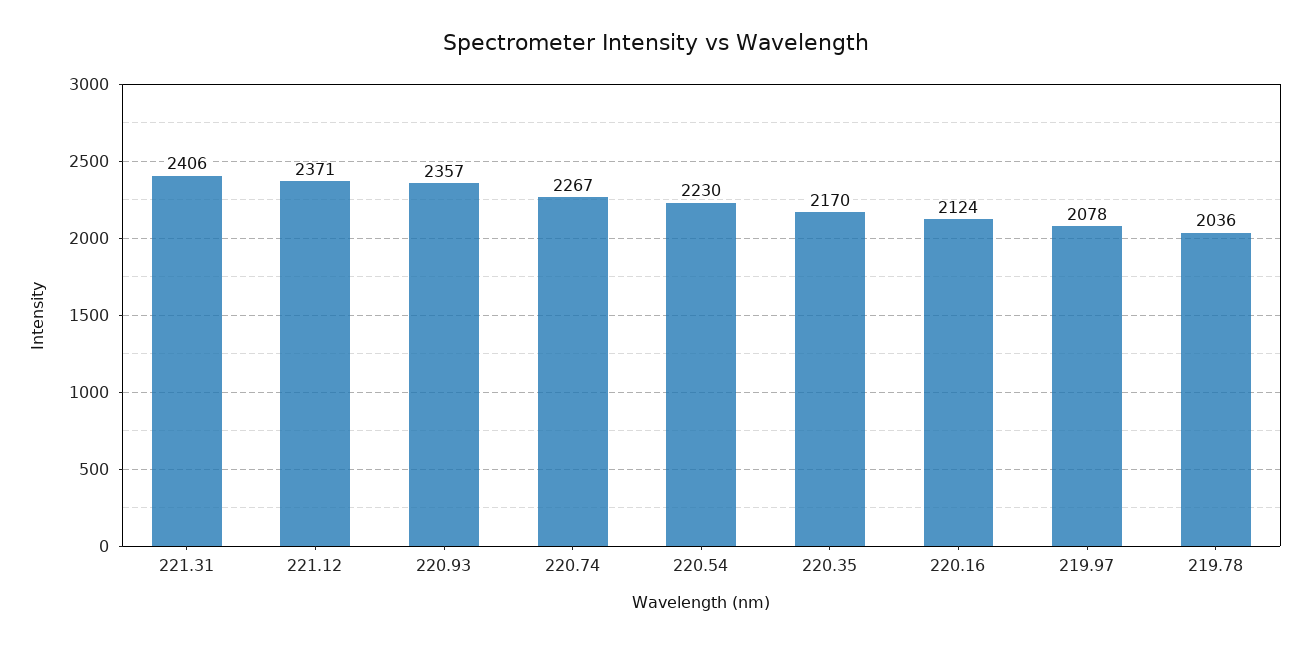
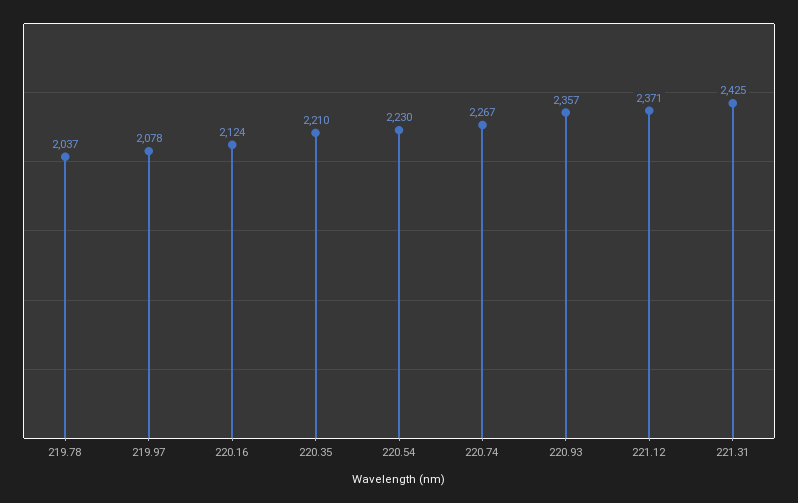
  {
-   "221.31": 2406,
+   "221.31": 2425,
    "221.12": 2371,
    "220.93": 2357,
    "220.74": 2267,
    "220.54": 2230,
-   "220.35": 2170,
+   "220.35": 2210,
    "220.16": 2124,
    "219.97": 2078,
-   "219.78": 2036
+   "219.78": 2037
  }

